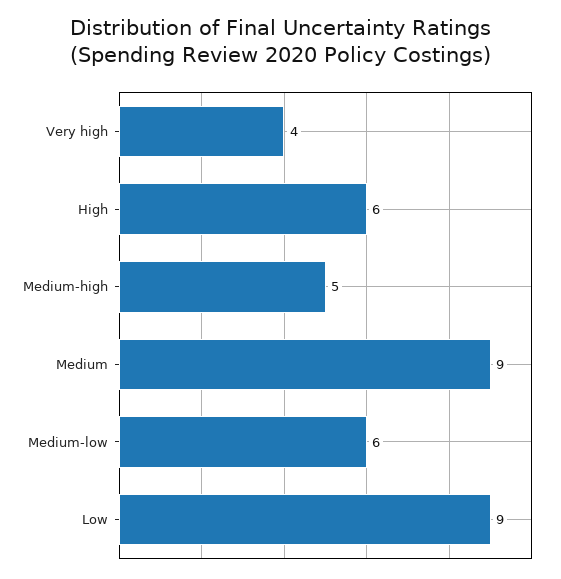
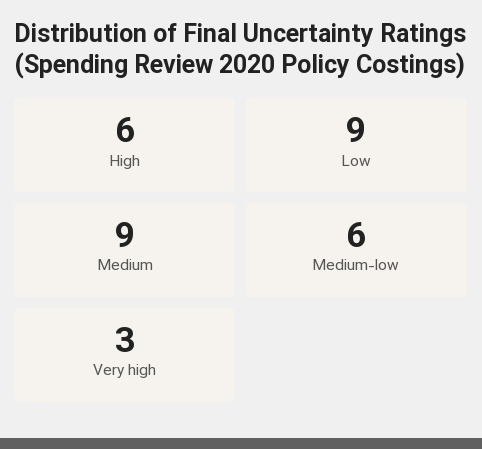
  {
-   "Very high": 4,
+   "Very high": 3,
    "High": 6,
-   "Medium-high": 5,
    "Medium": 9,
    "Medium-low": 6,
    "Low": 9
  }

